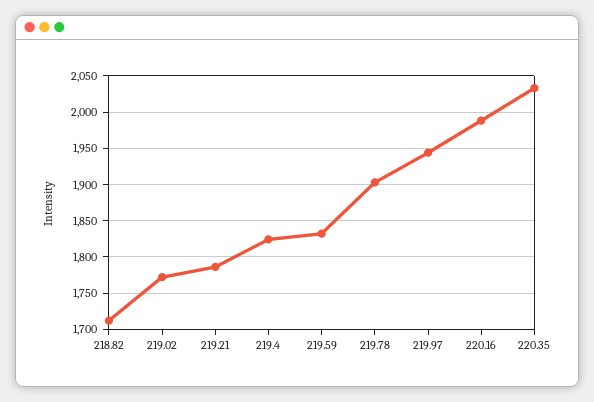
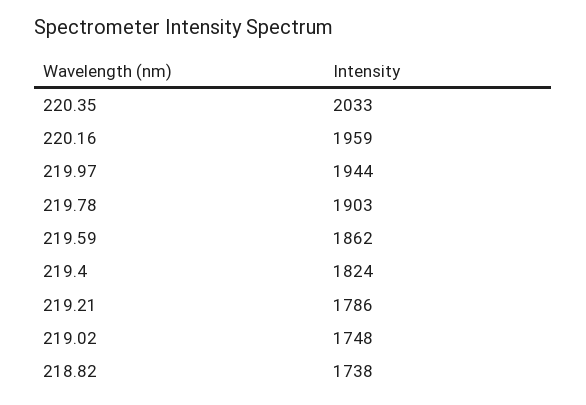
  {
-   "218.82": 1710,
+   "218.82": 1738,
-   "219.02": 1770,
+   "219.02": 1748,
    "219.21": 1786,
    "219.4": 1824,
-   "219.59": 1830,
+   "219.59": 1862,
    "219.78": 1903,
    "219.97": 1944,
-   "220.16": 1990,
+   "220.16": 1959,
    "220.35": 2033
  }

